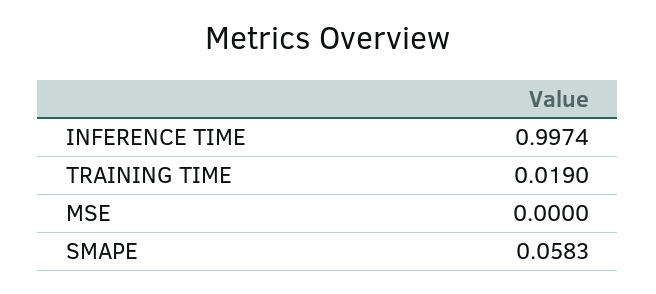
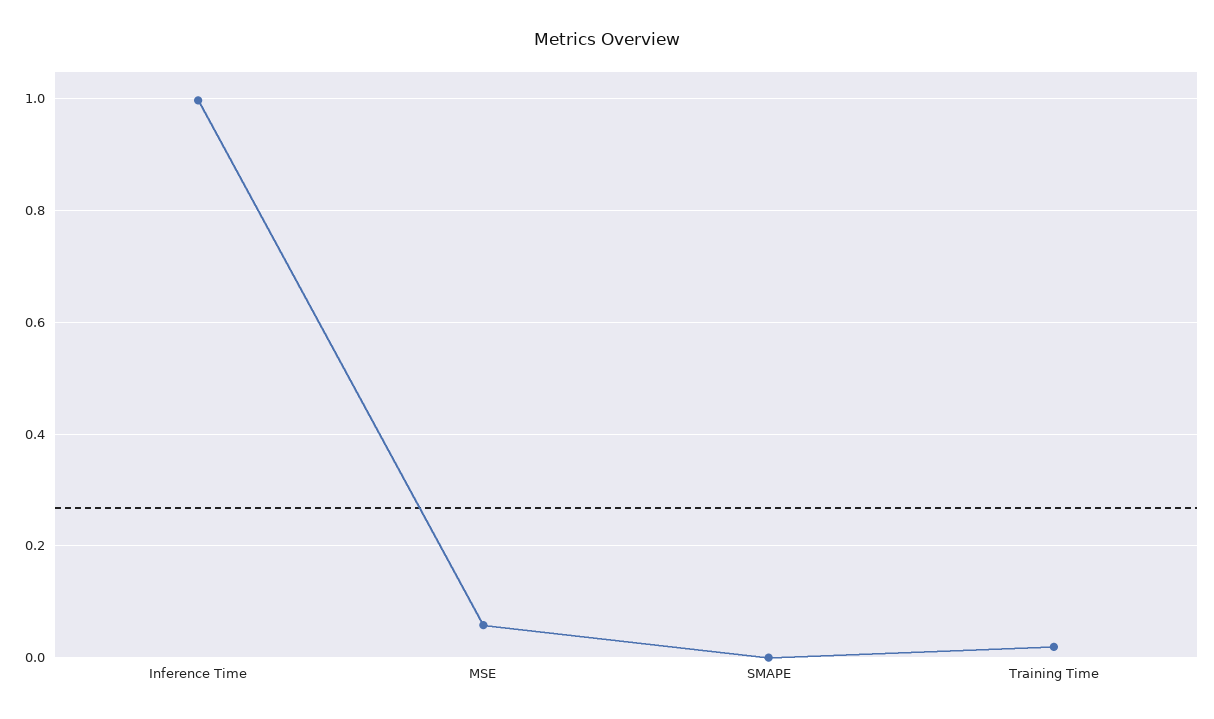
  {
    "INFERENCE TIME": 0.9974,
    "TRAINING TIME": 0.019,
-   "MSE": 0,
+   "MSE": 0.06,
-   "SMAPE": 0.0583
+   "SMAPE": 0
  }

